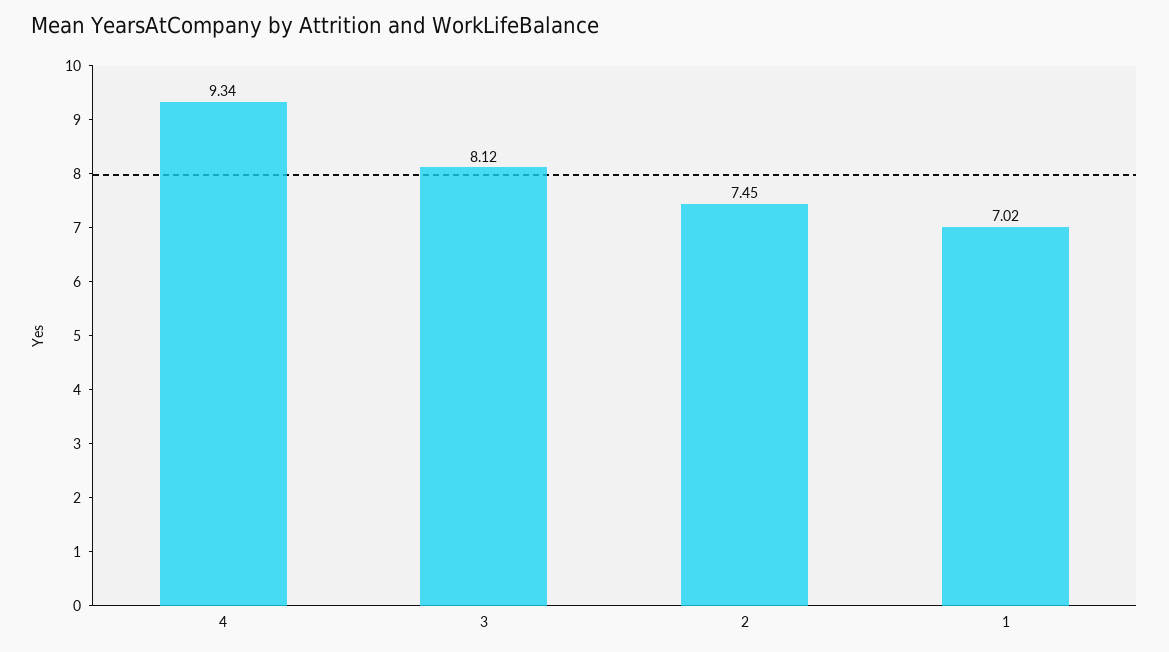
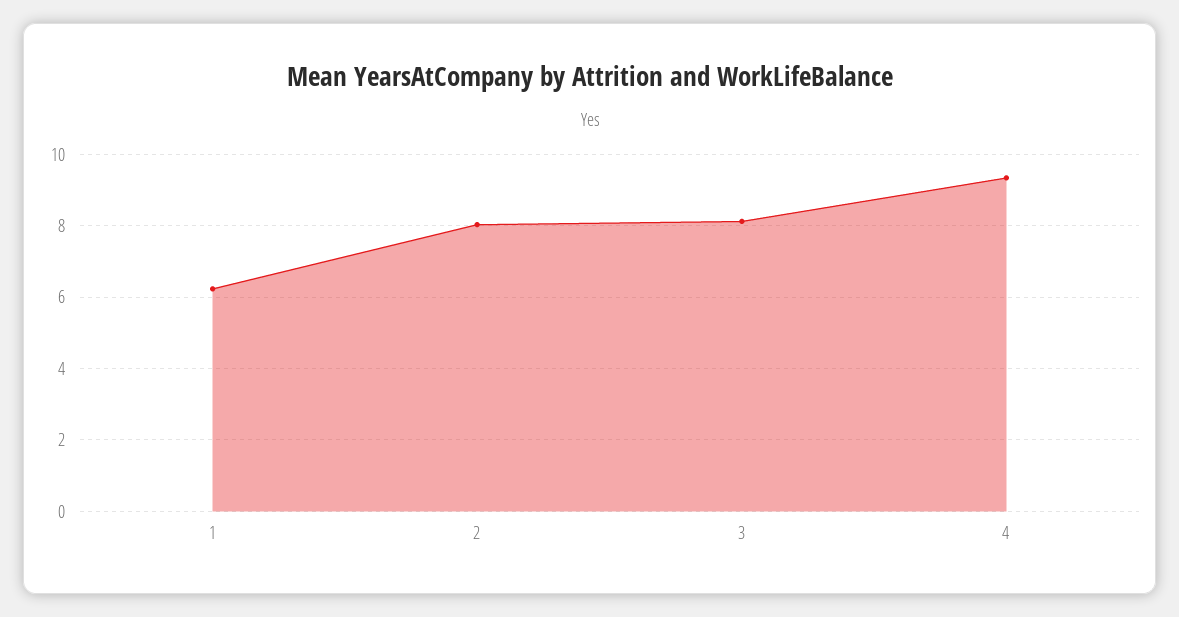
  {
    "4": 9.34,
    "3": 8.12,
-   "2": 7.45,
+   "2": 8,
-   "1": 7.02
+   "1": 6.2
  }

